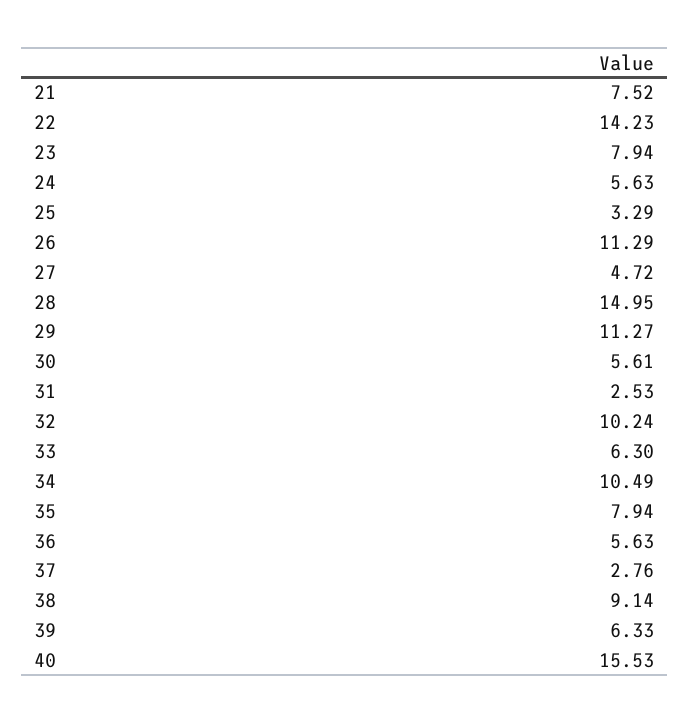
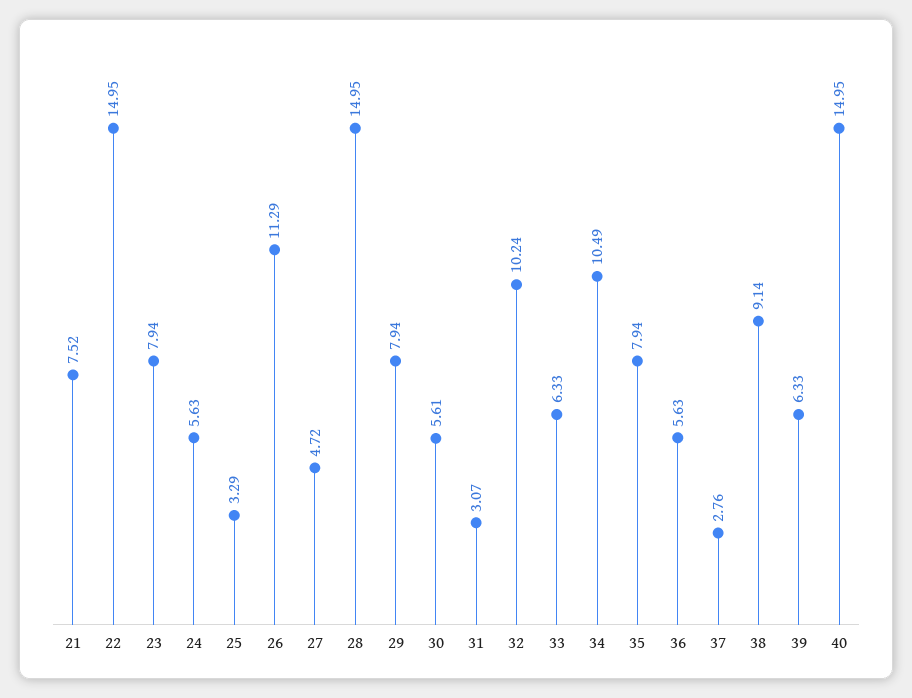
  {
    "21": 7.52,
-   "22": 14.23,
+   "22": 14.95,
    "23": 7.94,
    "24": 5.63,
    "25": 3.29,
    "26": 11.29,
    "27": 4.72,
    "28": 14.95,
-   "29": 11.27,
+   "29": 7.94,
    "30": 5.61,
-   "31": 2.53,
+   "31": 3.07,
    "32": 10.24,
-   "33": 6.3,
+   "33": 6.33,
    "34": 10.49,
    "35": 7.94,
    "36": 5.63,
    "37": 2.76,
    "38": 9.14,
    "39": 6.33,
-   "40": 15.53
+   "40": 14.95
  }

